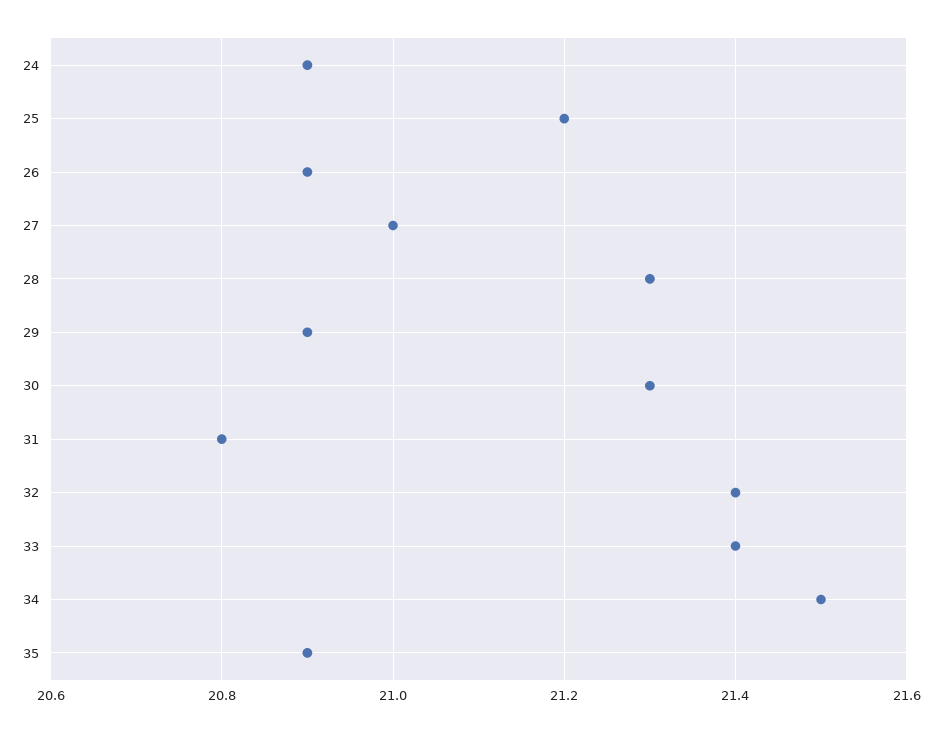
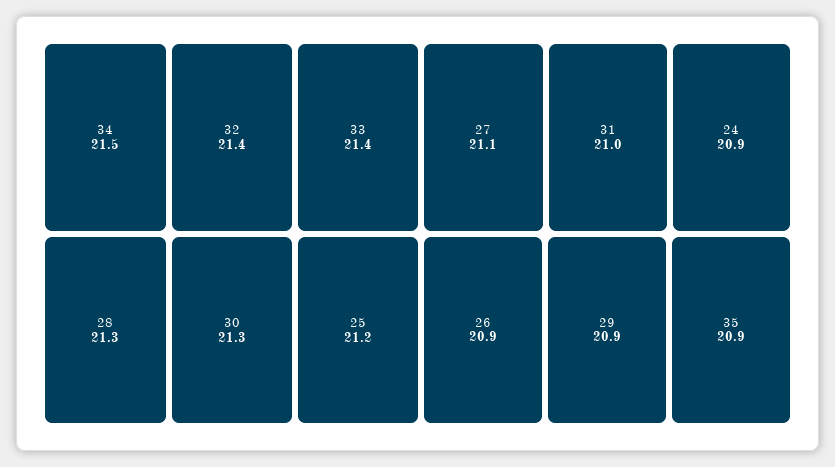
  {
    "24": 20.9,
    "25": 21.2,
    "26": 20.9,
-   "27": 21,
+   "27": 21.1,
    "28": 21.3,
    "29": 20.9,
    "30": 21.3,
-   "31": 20.8,
+   "31": 21,
    "32": 21.4,
    "33": 21.4,
    "34": 21.5,
    "35": 20.9
  }

